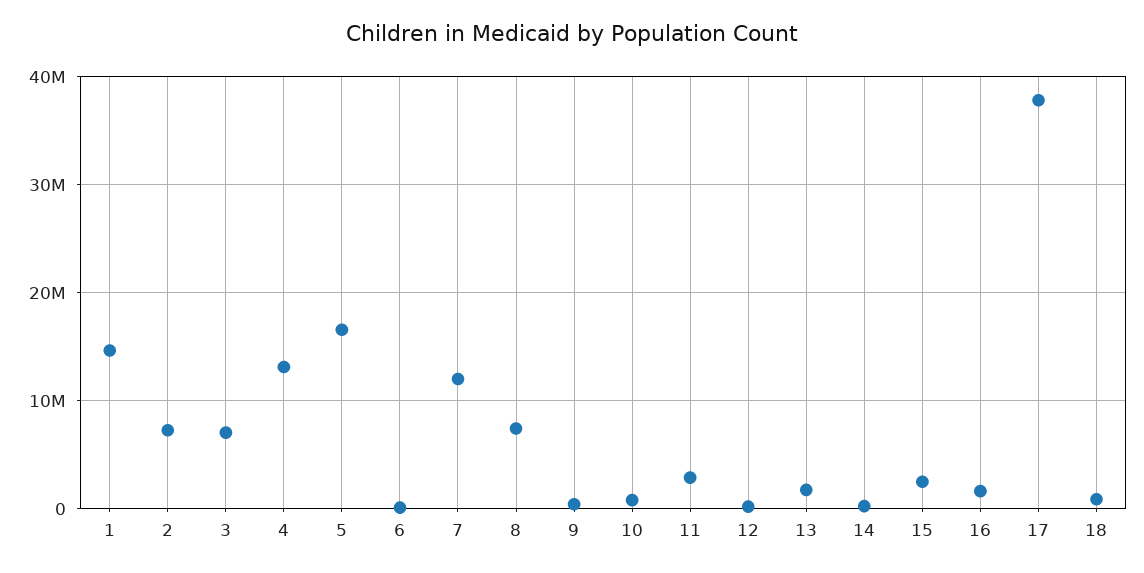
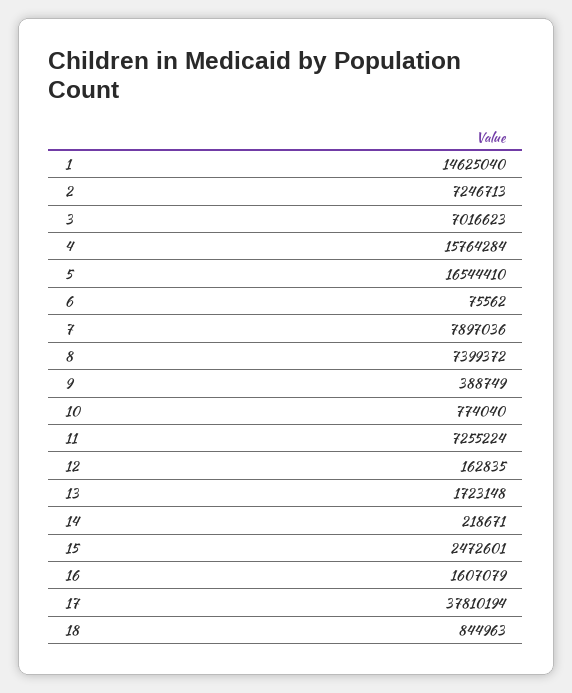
  {
    "1": 14625040,
    "2": 7246713,
    "3": 7016623,
-   "4": 13000000,
+   "4": 15764284,
    "5": 16544410,
    "6": 75562,
-   "7": 12000000,
+   "7": 7897036,
    "8": 7399372,
    "9": 388749,
    "10": 774040,
-   "11": 3000000,
+   "11": 7255224,
    "12": 162835,
    "13": 1723148,
    "14": 218671,
    "15": 2472601,
    "16": 1607079,
    "17": 37810194,
    "18": 844963
  }

